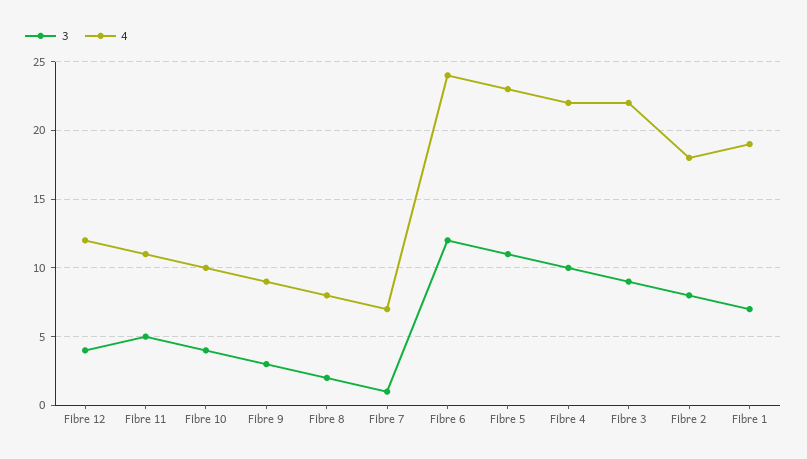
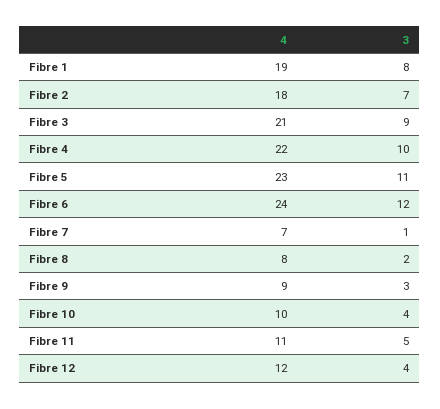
  {
    "3": {
      "Fibre 12": 4,
      "Fibre 11": 5,
      "Fibre 10": 4,
      "Fibre 9": 3,
      "Fibre 8": 2,
      "Fibre 7": 1,
      "Fibre 6": 12,
      "Fibre 5": 11,
      "Fibre 4": 10,
      "Fibre 3": 9,
-     "Fibre 2": 8,
+     "Fibre 2": 7,
-     "Fibre 1": 7
+     "Fibre 1": 8
    },
    "4": {
      "Fibre 12": 12,
      "Fibre 11": 11,
      "Fibre 10": 10,
      "Fibre 9": 9,
      "Fibre 8": 8,
      "Fibre 7": 7,
      "Fibre 6": 24,
      "Fibre 5": 23,
      "Fibre 4": 22,
-     "Fibre 3": 22,
+     "Fibre 3": 21,
      "Fibre 2": 18,
      "Fibre 1": 19
    }
  }

